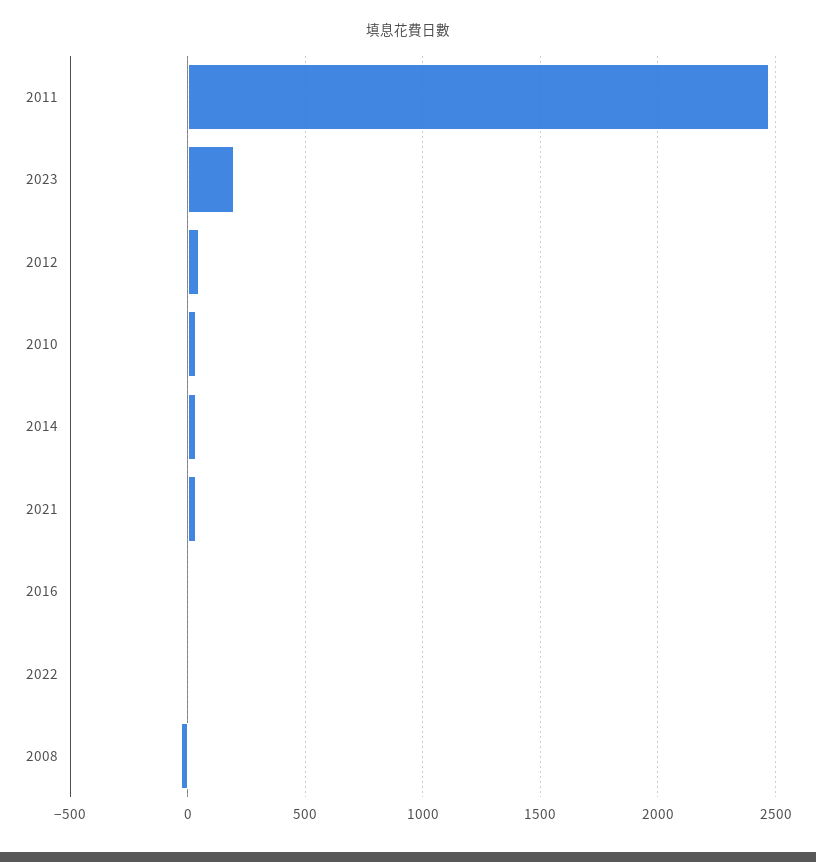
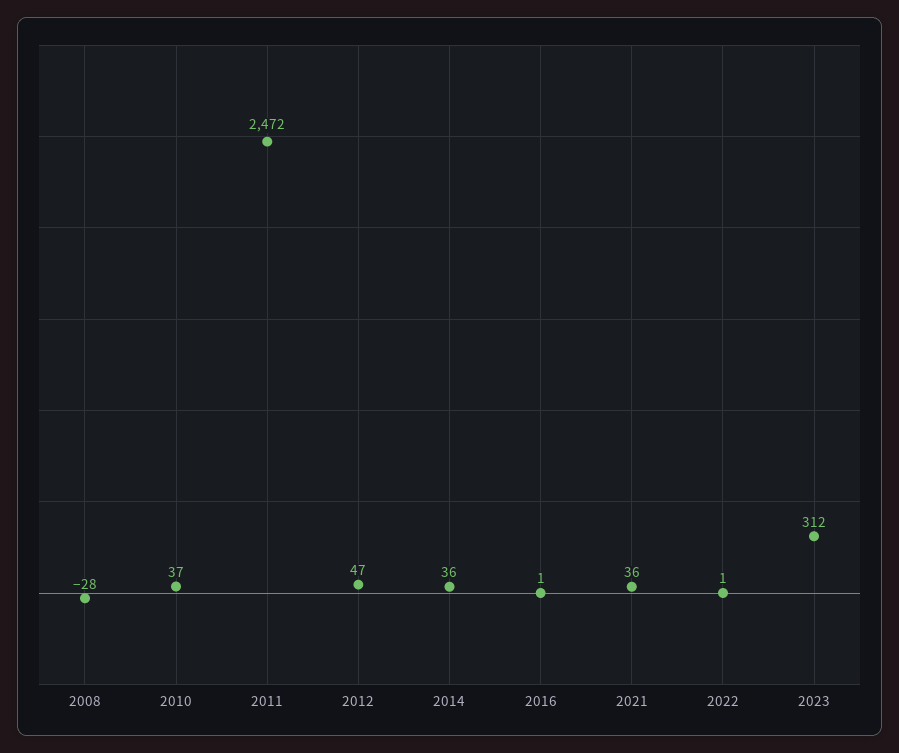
  {
    "2011": 2472,
-   "2023": 200,
+   "2023": 312,
    "2012": 47,
    "2010": 37,
    "2014": 36,
    "2021": 36,
    "2016": 1,
    "2022": 1,
    "2008": -28
  }

